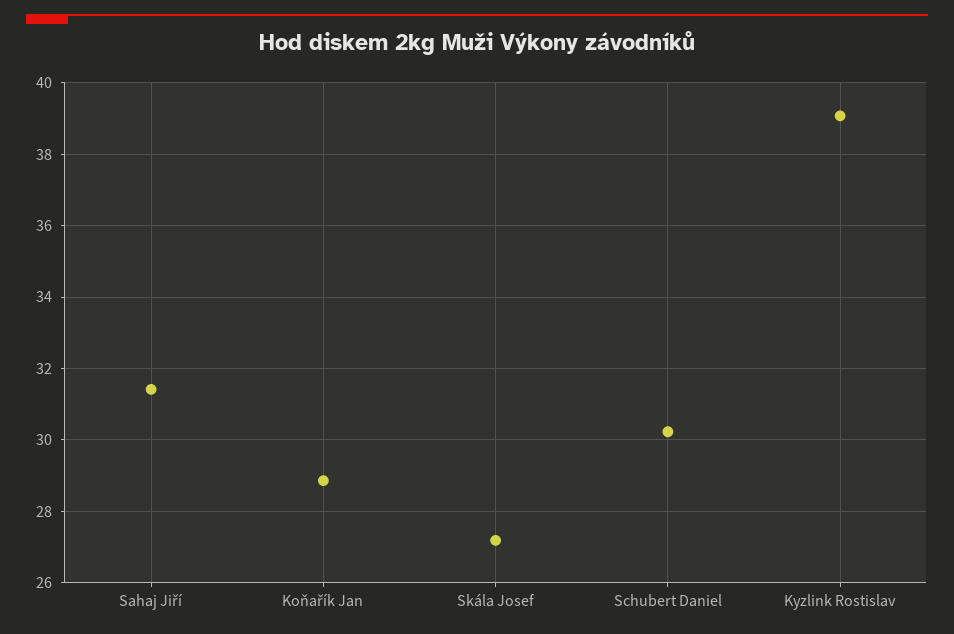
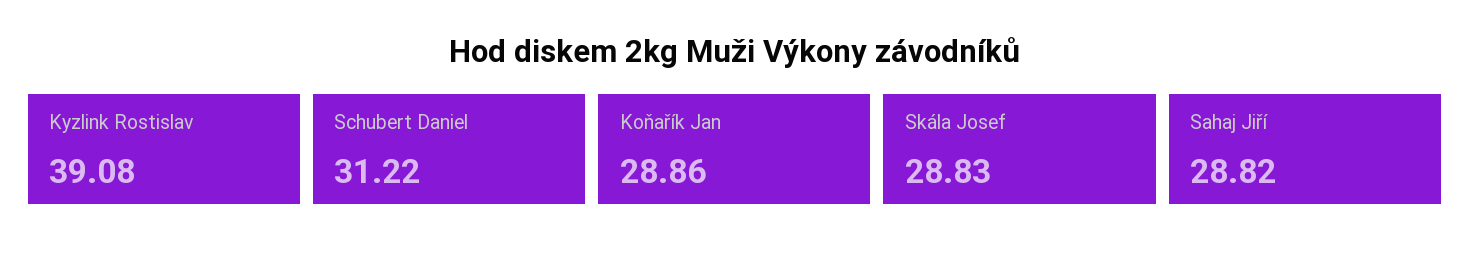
  {
-   "Sahaj Jiří": 31.4,
+   "Sahaj Jiří": 28.82,
    "Koňařík Jan": 28.86,
-   "Skála Josef": 27.2,
+   "Skála Josef": 28.83,
-   "Schubert Daniel": 30.2,
+   "Schubert Daniel": 31.22,
    "Kyzlink Rostislav": 39.08
  }

